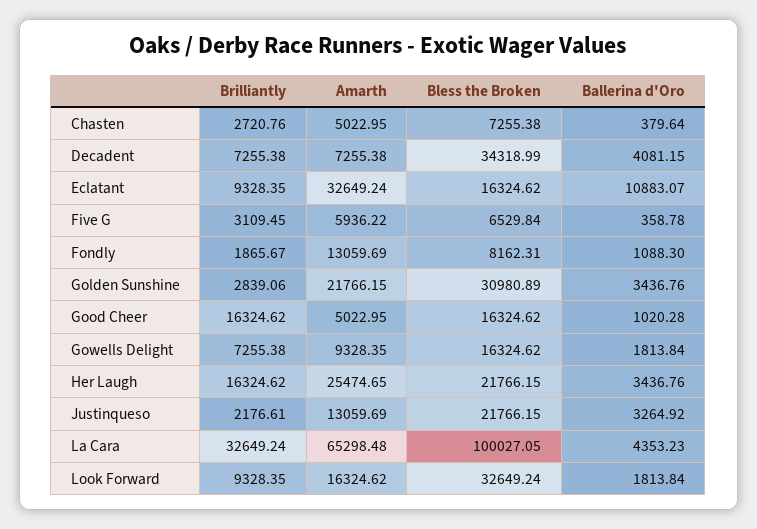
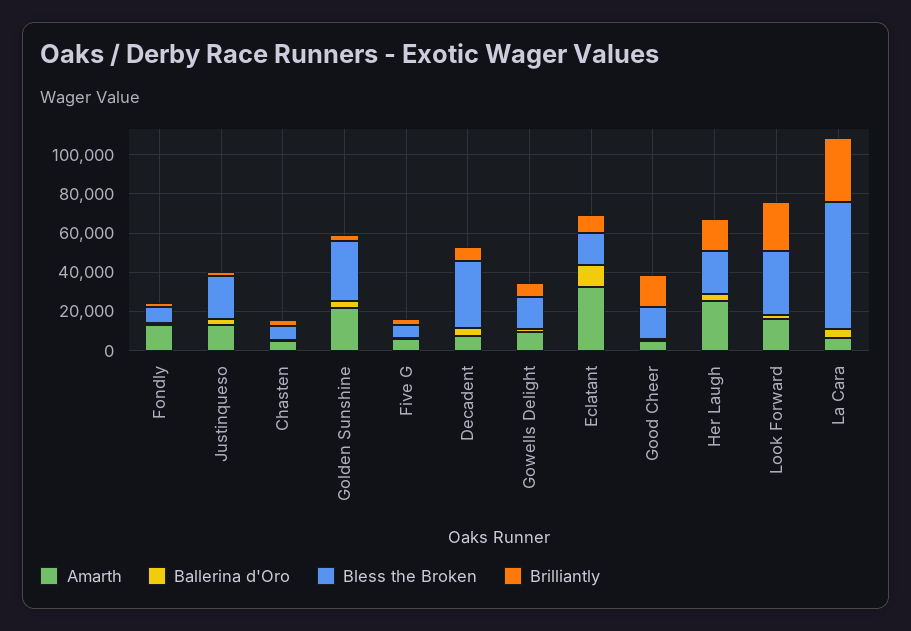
  {
    "Brilliantly": {
      "Chasten": 2720.76,
      "Decadent": 7255.38,
      "Eclatant": 9328.35,
      "Five G": 3109.45,
      "Fondly": 1865.67,
      "Golden Sunshine": 2839.06,
      "Good Cheer": 16324.62,
      "Gowells Delight": 7255.38,
      "Her Laugh": 16324.62,
      "Justinqueso": 2176.61,
      "La Cara": 32649.24,
-     "Look Forward": 9328.35
+     "Look Forward": 25000
    },
    "Amarth": {
      "Chasten": 5022.95,
      "Decadent": 7255.38,
      "Eclatant": 32649.24,
      "Five G": 5936.22,
      "Fondly": 13059.69,
      "Golden Sunshine": 21766.15,
      "Good Cheer": 5022.95,
      "Gowells Delight": 9328.35,
      "Her Laugh": 25474.65,
      "Justinqueso": 13059.69,
-     "La Cara": 65298.48,
+     "La Cara": 5000,
      "Look Forward": 16324.62
    },
    "Bless the Broken": {
      "Chasten": 7255.38,
      "Decadent": 34318.99,
      "Eclatant": 16324.62,
      "Five G": 6529.84,
      "Fondly": 8162.31,
      "Golden Sunshine": 30980.89,
      "Good Cheer": 16324.62,
      "Gowells Delight": 16324.62,
      "Her Laugh": 21766.15,
      "Justinqueso": 21766.15,
-     "La Cara": 100027.05,
+     "La Cara": 65000,
      "Look Forward": 32649.24
    },
    "Ballerina d'Oro": {
      "Chasten": 379.64,
      "Decadent": 4081.15,
      "Eclatant": 10883.07,
      "Five G": 358.78,
      "Fondly": 1088.3,
      "Golden Sunshine": 3436.76,
      "Good Cheer": 1020.28,
      "Gowells Delight": 1813.84,
      "Her Laugh": 3436.76,
      "Justinqueso": 3264.92,
      "La Cara": 4353.23,
      "Look Forward": 1813.84
    }
  }

